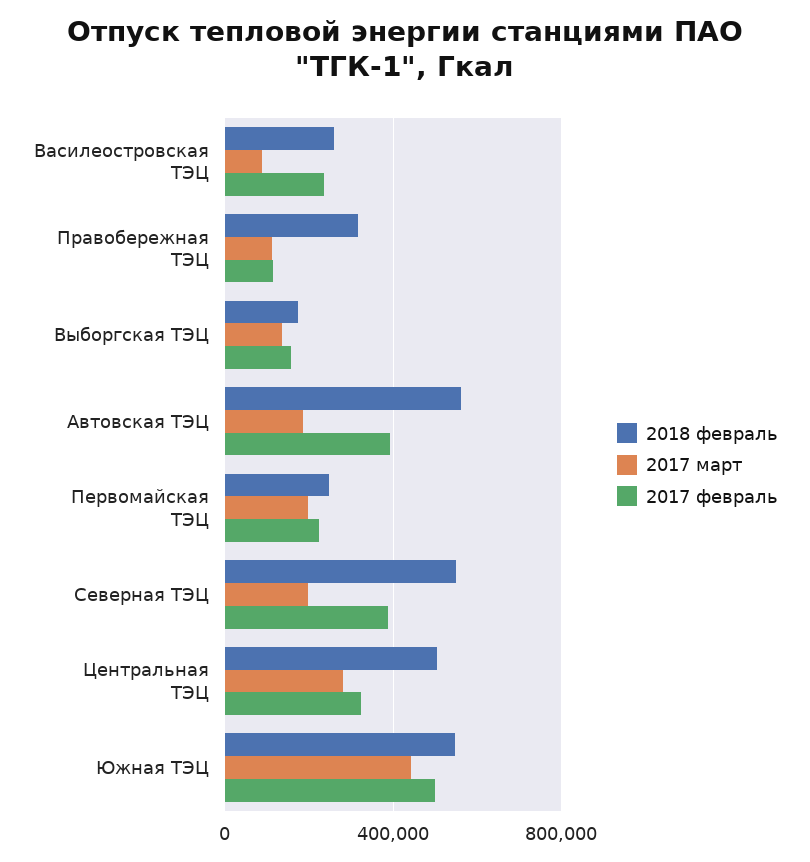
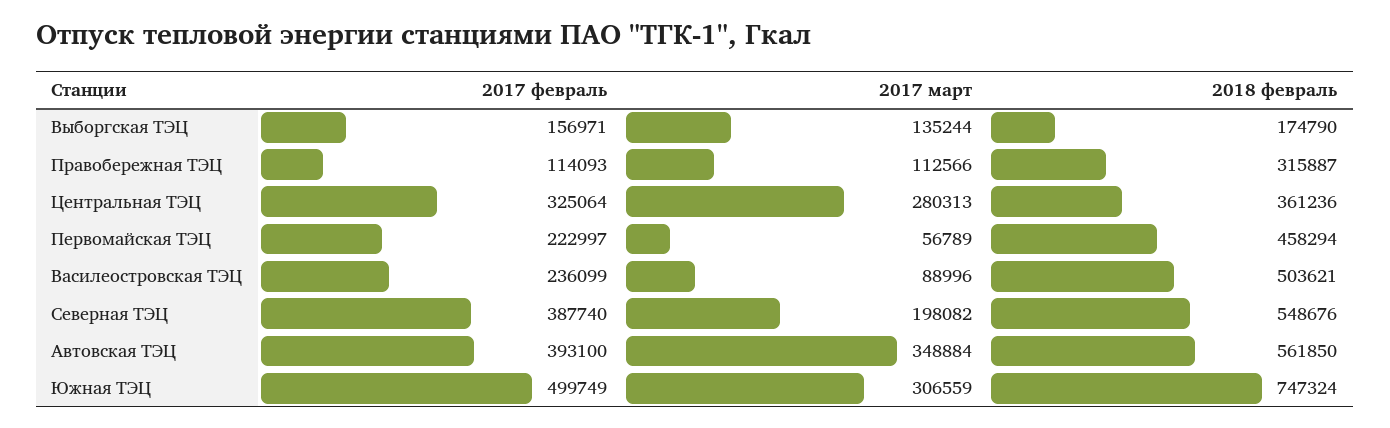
  {
    "2018 февраль": {
-     "Василеостровская ТЭЦ": 250000,
+     "Василеостровская ТЭЦ": 503621,
      "Правобережная ТЭЦ": 315887,
      "Выборгская ТЭЦ": 174790,
      "Автовская ТЭЦ": 561850,
-     "Первомайская ТЭЦ": 250000,
+     "Первомайская ТЭЦ": 458294,
      "Северная ТЭЦ": 548676,
-     "Центральная ТЭЦ": 500000,
+     "Центральная ТЭЦ": 361236,
-     "Южная ТЭЦ": 550000
+     "Южная ТЭЦ": 747324
    },
    "2017 март": {
      "Василеостровская ТЭЦ": 88996,
      "Правобережная ТЭЦ": 112566,
      "Выборгская ТЭЦ": 135244,
-     "Автовская ТЭЦ": 200000,
+     "Автовская ТЭЦ": 348884,
-     "Первомайская ТЭЦ": 200000,
+     "Первомайская ТЭЦ": 56789,
      "Северная ТЭЦ": 198082,
      "Центральная ТЭЦ": 280313,
-     "Южная ТЭЦ": 450000
+     "Южная ТЭЦ": 306559
    },
    "2017 февраль": {
      "Василеостровская ТЭЦ": 236099,
      "Правобережная ТЭЦ": 114093,
      "Выборгская ТЭЦ": 156971,
      "Автовская ТЭЦ": 393100,
      "Первомайская ТЭЦ": 222997,
      "Северная ТЭЦ": 387740,
      "Центральная ТЭЦ": 325064,
      "Южная ТЭЦ": 499749
    }
  }

